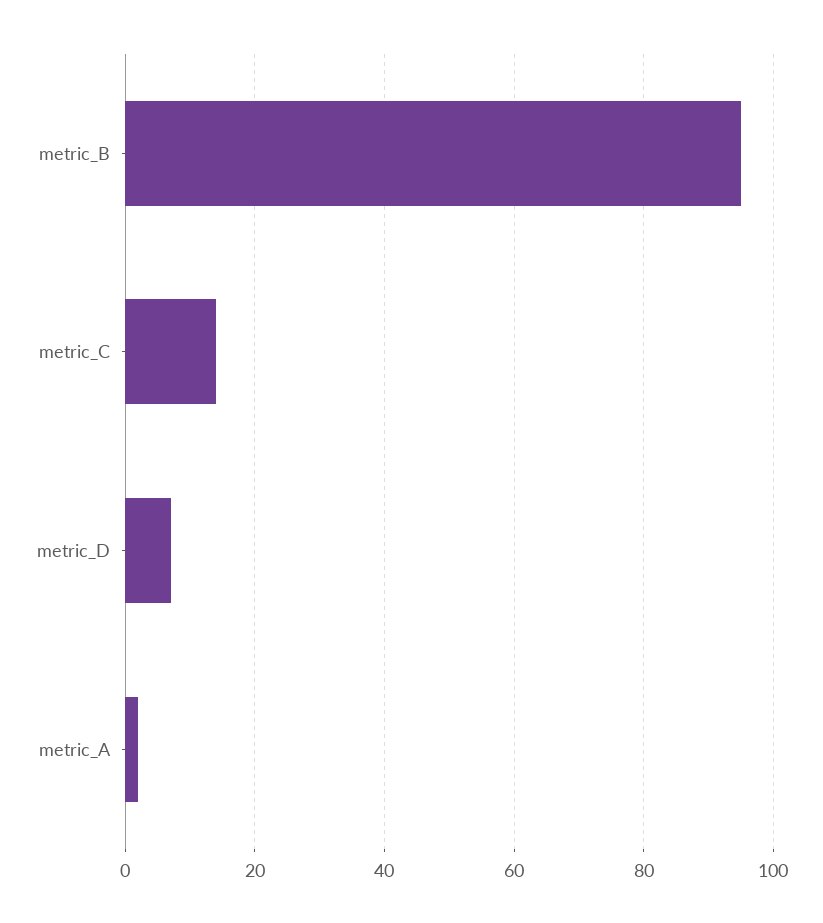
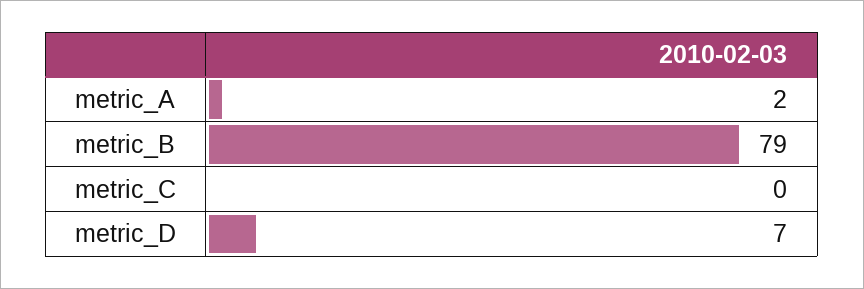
  {
-   "metric_B": 95,
+   "metric_B": 79,
-   "metric_C": 15,
+   "metric_C": 0,
    "metric_D": 7,
    "metric_A": 2
  }

